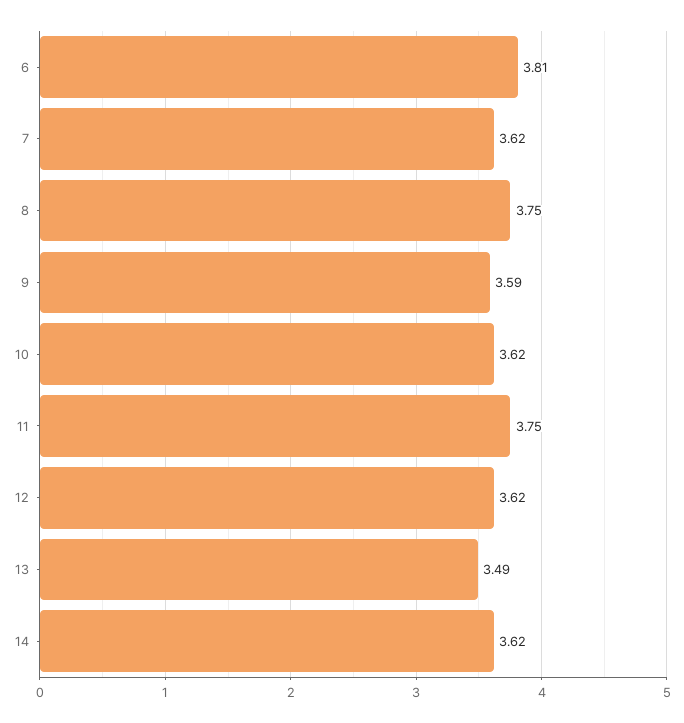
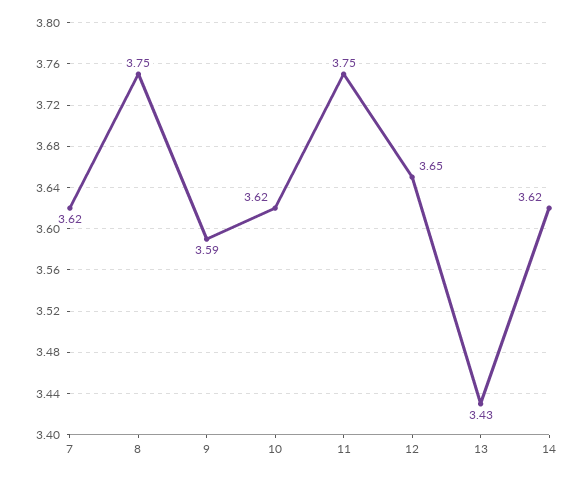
  {
-   "6": 3.81,
    "7": 3.62,
    "8": 3.75,
    "9": 3.59,
    "10": 3.62,
    "11": 3.75,
-   "12": 3.62,
+   "12": 3.65,
-   "13": 3.49,
+   "13": 3.43,
    "14": 3.62
  }

